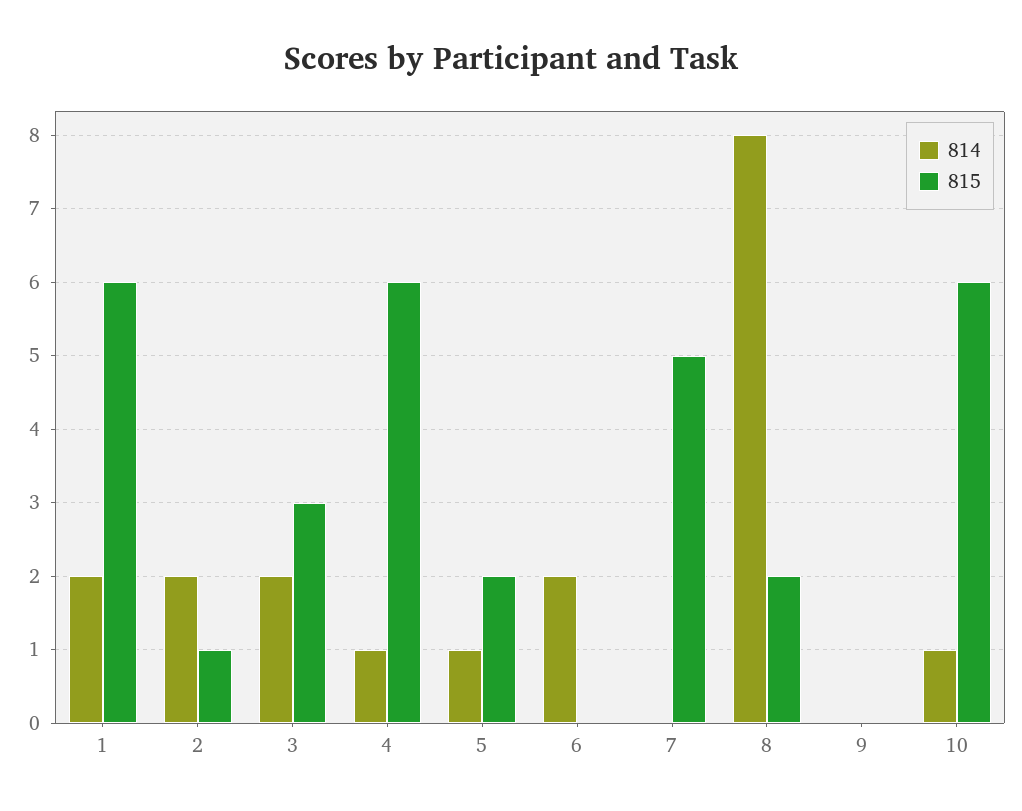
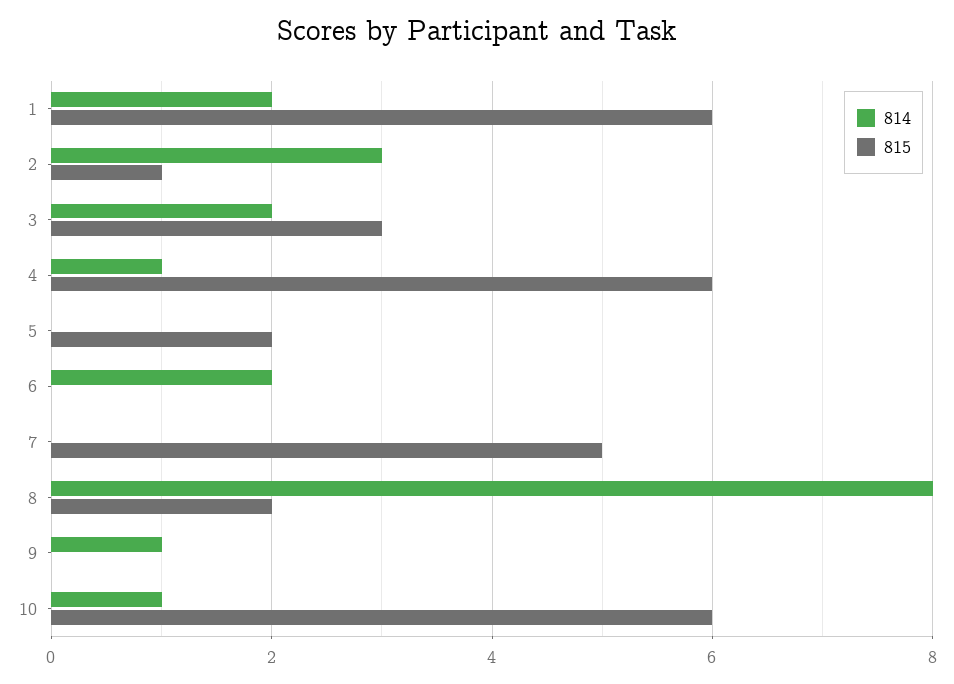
  {
    "814": {
      "1": 2,
-     "2": 2,
+     "2": 3,
      "3": 2,
      "4": 1,
-     "5": 1,
+     "5": 0,
      "6": 2,
      "7": 0,
      "8": 8,
-     "9": 0,
+     "9": 1,
      "10": 1
    },
    "815": {
      "1": 6,
      "2": 1,
      "3": 3,
      "4": 6,
      "5": 2,
      "6": 0,
      "7": 5,
      "8": 2,
      "9": 0,
      "10": 6
    }
  }

